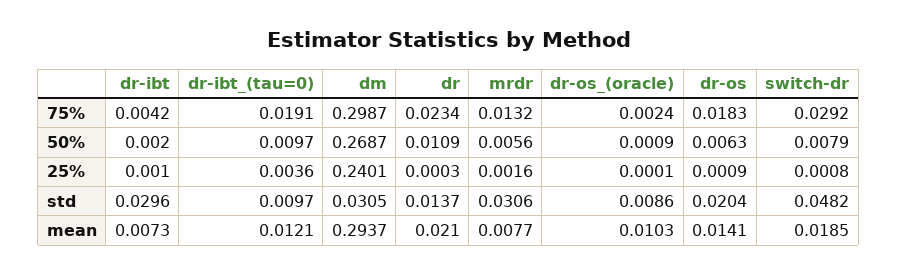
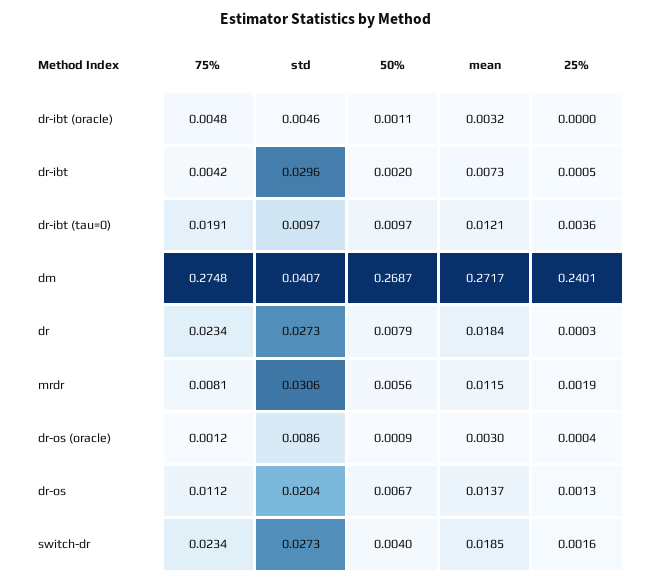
  {
    "dr-ibt": {
      "75%": 0.0042,
      "50%": 0.002,
-     "25%": 0.001,
+     "25%": 0.0005,
      "std": 0.0296,
      "mean": 0.0073
    },
    "dr-ibt_(tau=0)": {
      "75%": 0.0191,
      "50%": 0.0097,
      "25%": 0.0036,
      "std": 0.0097,
      "mean": 0.0121
    },
    "dm": {
-     "75%": 0.2987,
+     "75%": 0.2748,
      "50%": 0.2687,
      "25%": 0.2401,
-     "std": 0.0305,
+     "std": 0.0407,
-     "mean": 0.2937
+     "mean": 0.2717
    },
    "dr": {
      "75%": 0.0234,
-     "50%": 0.0109,
+     "50%": 0.0079,
      "25%": 0.0003,
-     "std": 0.0137,
+     "std": 0.0273,
-     "mean": 0.021
+     "mean": 0.0184
    },
    "mrdr": {
-     "75%": 0.0132,
+     "75%": 0.0081,
      "50%": 0.0056,
-     "25%": 0.0016,
+     "25%": 0.0019,
      "std": 0.0306,
-     "mean": 0.0077
+     "mean": 0.0115
    },
    "dr-os_(oracle)": {
-     "75%": 0.0024,
+     "75%": 0.0012,
      "50%": 0.0009,
-     "25%": 0.0001,
+     "25%": 0.0004,
      "std": 0.0086,
-     "mean": 0.0103
+     "mean": 0.003
    },
    "dr-os": {
-     "75%": 0.0183,
+     "75%": 0.0112,
-     "50%": 0.0063,
+     "50%": 0.0067,
-     "25%": 0.0009,
+     "25%": 0.0013,
      "std": 0.0204,
-     "mean": 0.0141
+     "mean": 0.0137
    },
    "switch-dr": {
-     "75%": 0.0292,
+     "75%": 0.0234,
-     "50%": 0.0079,
+     "50%": 0.004,
-     "25%": 0.0008,
+     "25%": 0.0016,
-     "std": 0.0482,
+     "std": 0.0273,
      "mean": 0.0185
-   }
+   },
+   "dr-ibt (oracle)": {
+     "75%": 0.0048,
+     "std": 0.0046,
+     "50%": 0.0011,
+     "mean": 0.0032,
+     "25%": 0
+   }
  }

